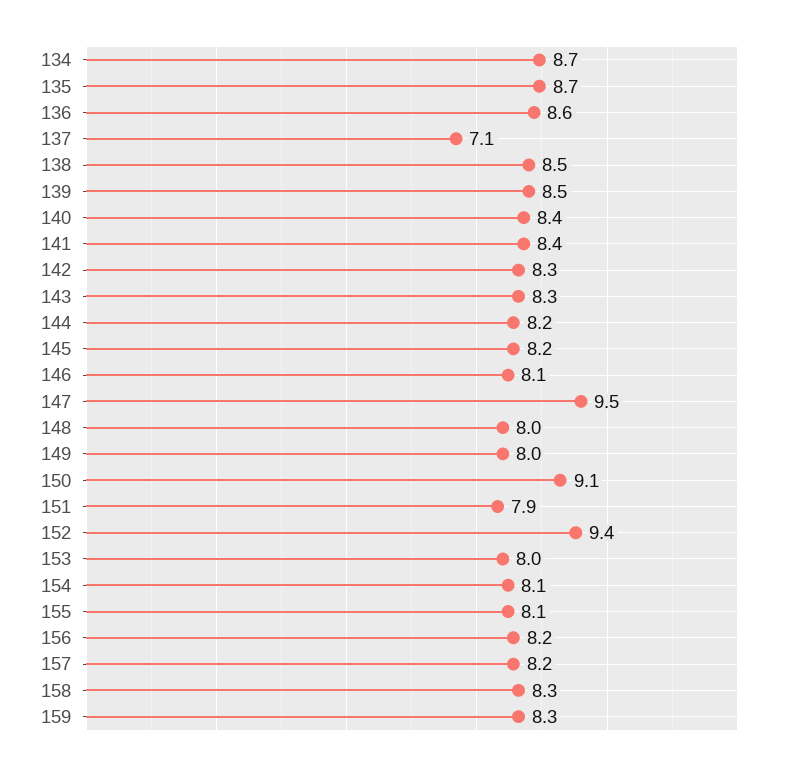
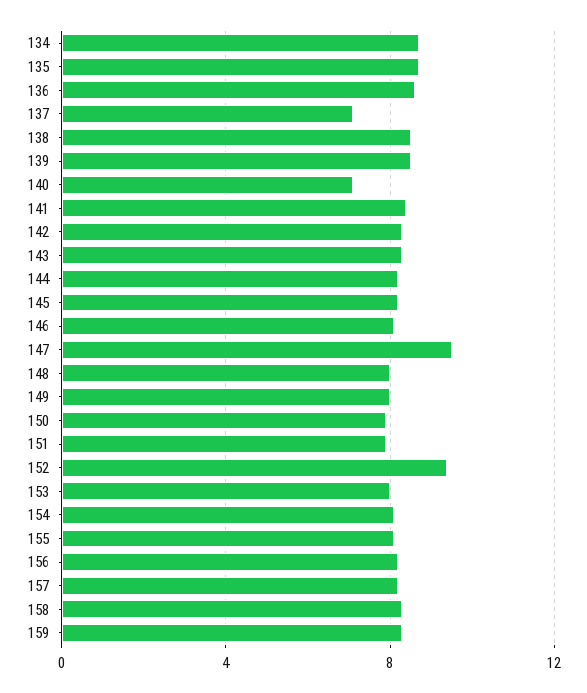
  {
    "134": 8.7,
    "135": 8.7,
    "136": 8.6,
    "137": 7.1,
    "138": 8.5,
    "139": 8.5,
-   "140": 8.4,
+   "140": 7,
    "141": 8.4,
    "142": 8.3,
    "143": 8.3,
    "144": 8.2,
    "145": 8.2,
    "146": 8.1,
    "147": 9.5,
    "148": 8,
    "149": 8,
-   "150": 9.1,
+   "150": 8,
    "151": 7.9,
    "152": 9.4,
    "153": 8,
    "154": 8.1,
    "155": 8.1,
    "156": 8.2,
    "157": 8.2,
    "158": 8.3,
    "159": 8.3
  }

